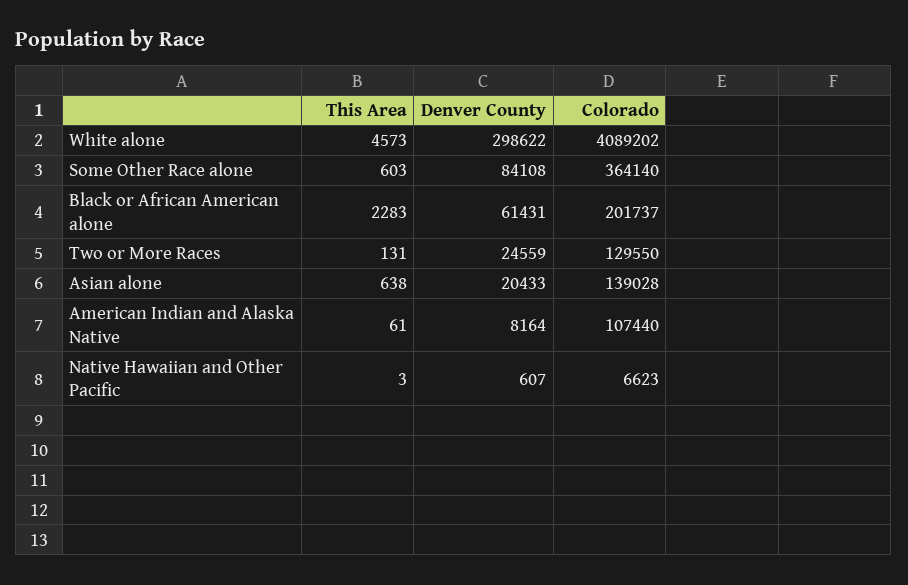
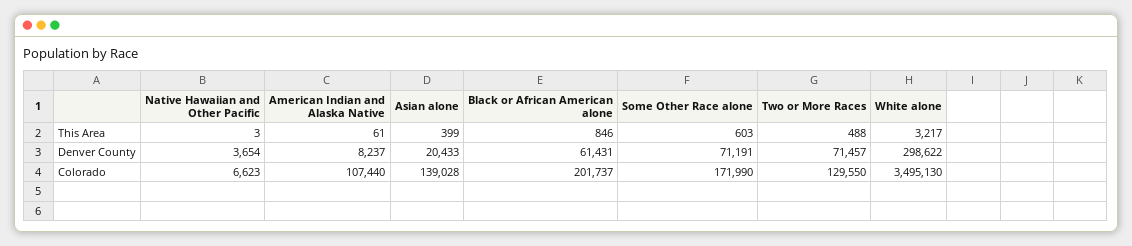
  {
    "This Area": {
-     "White alone": 4573,
+     "White alone": 3217,
      "Some Other Race alone": 603,
-     "Black or African American alone": 2283,
+     "Black or African American alone": 846,
-     "Two or More Races": 131,
+     "Two or More Races": 488,
-     "Asian alone": 638,
+     "Asian alone": 399,
      "American Indian and Alaska Native": 61,
      "Native Hawaiian and Other Pacific": 3
    },
    "Denver County": {
      "White alone": 298622,
-     "Some Other Race alone": 84108,
+     "Some Other Race alone": 71191,
      "Black or African American alone": 61431,
-     "Two or More Races": 24559,
+     "Two or More Races": 71457,
      "Asian alone": 20433,
-     "American Indian and Alaska Native": 8164,
+     "American Indian and Alaska Native": 8237,
-     "Native Hawaiian and Other Pacific": 607
+     "Native Hawaiian and Other Pacific": 3654
    },
    "Colorado": {
-     "White alone": 4089202,
+     "White alone": 3495130,
-     "Some Other Race alone": 364140,
+     "Some Other Race alone": 171990,
      "Black or African American alone": 201737,
      "Two or More Races": 129550,
      "Asian alone": 139028,
      "American Indian and Alaska Native": 107440,
      "Native Hawaiian and Other Pacific": 6623
    }
  }

